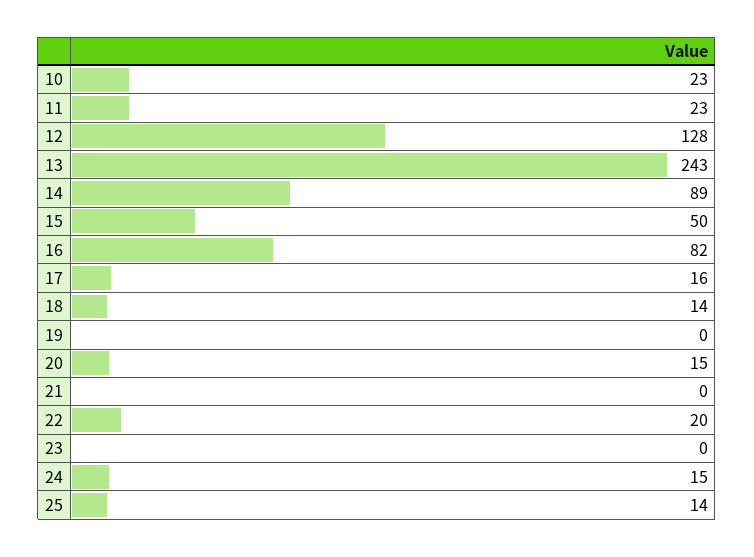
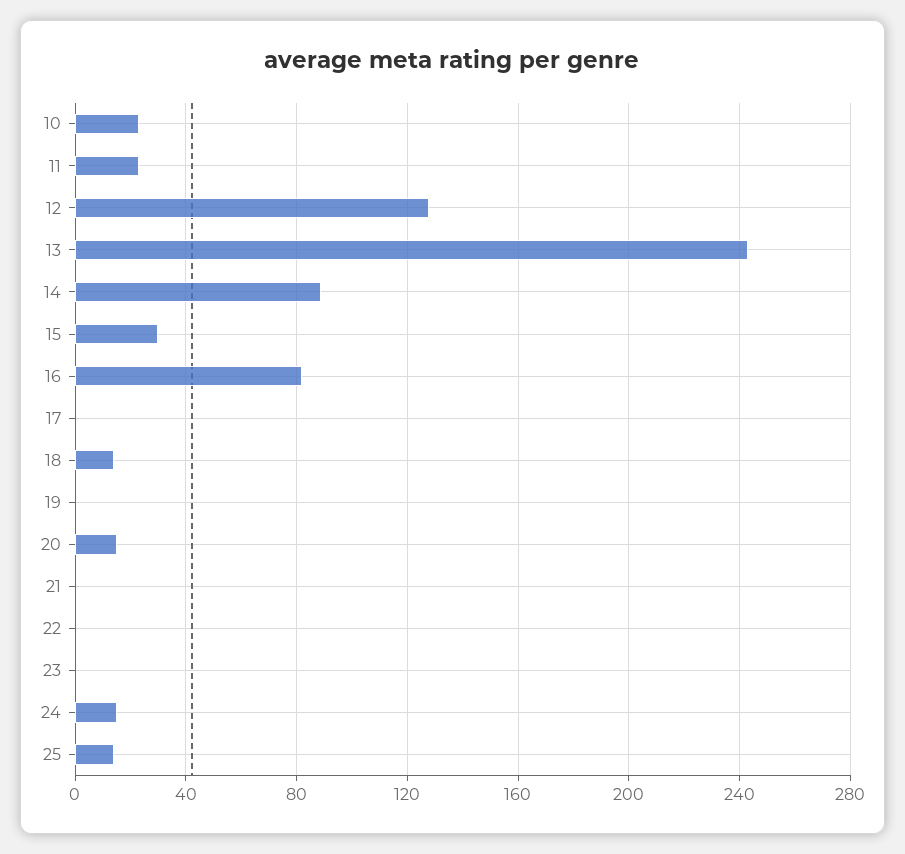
  {
    "10": 23,
    "11": 23,
    "12": 128,
    "13": 243,
    "14": 89,
-   "15": 50,
+   "15": 30,
    "16": 82,
-   "17": 16,
+   "17": 0,
    "18": 14,
    "19": 0,
    "20": 15,
    "21": 0,
-   "22": 20,
+   "22": 0,
    "23": 0,
    "24": 15,
    "25": 14
  }

